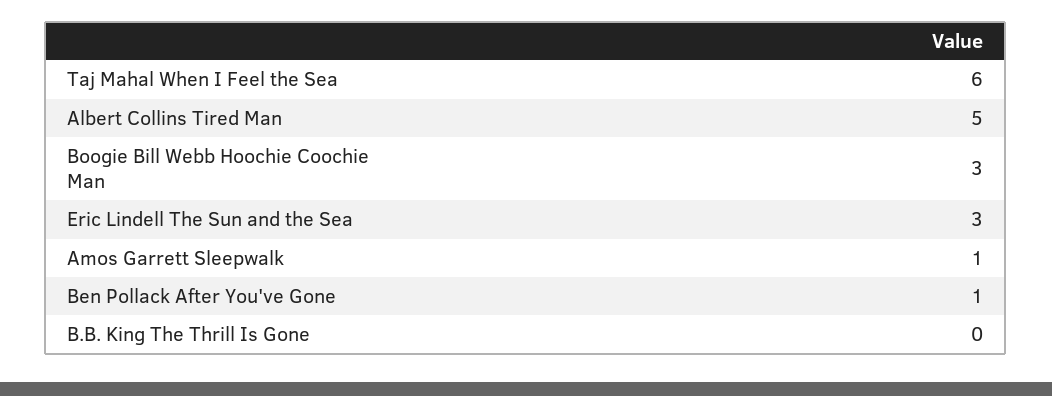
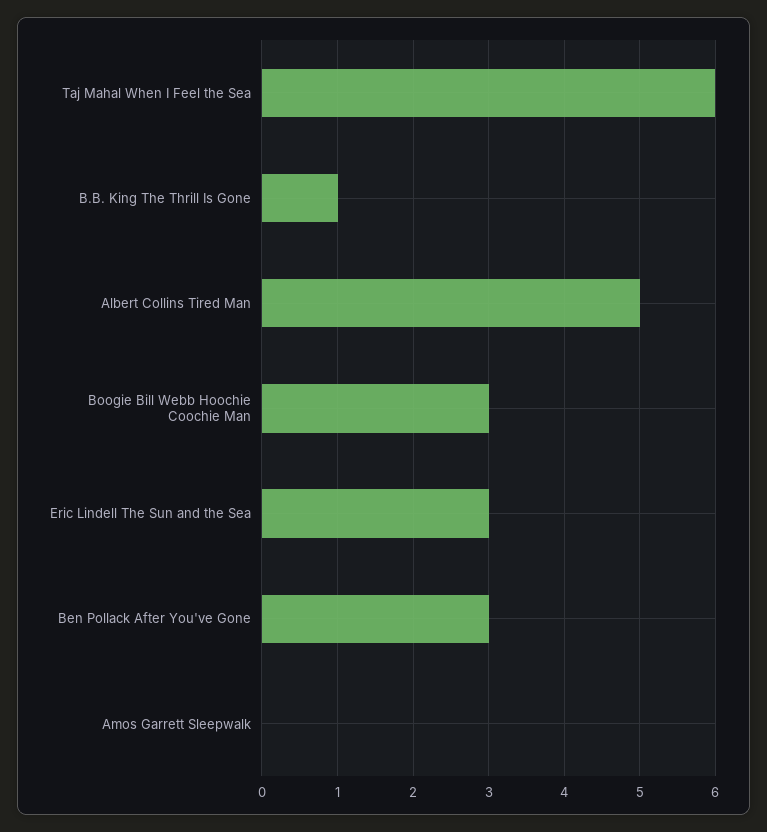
  {
    "Taj Mahal When I Feel the Sea": 6,
    "Albert Collins Tired Man": 5,
    "Boogie Bill Webb Hoochie Coochie Man": 3,
    "Eric Lindell The Sun and the Sea": 3,
-   "Amos Garrett Sleepwalk": 1,
+   "Amos Garrett Sleepwalk": 0,
-   "Ben Pollack After You've Gone": 1,
+   "Ben Pollack After You've Gone": 3,
-   "B.B. King The Thrill Is Gone": 0
+   "B.B. King The Thrill Is Gone": 1
  }

